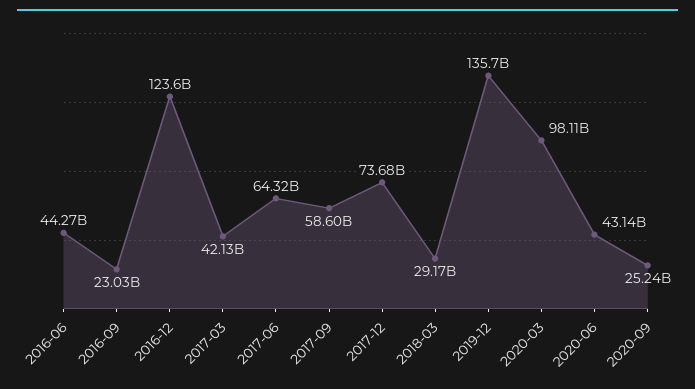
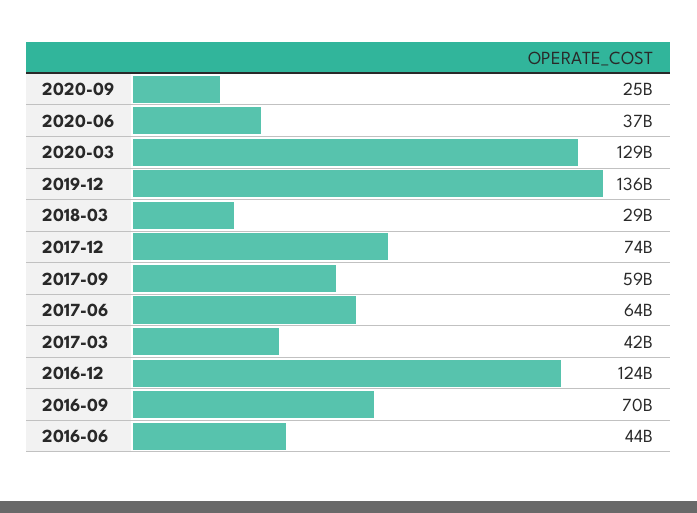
  {
    "2016-06": 44270000000,
-   "2016-09": 23030000000,
+   "2016-09": 70000000000,
    "2016-12": 123600000000,
    "2017-03": 42130000000,
    "2017-06": 64320000000,
    "2017-09": 58600000000,
    "2017-12": 73680000000,
    "2018-03": 29170000000,
    "2019-12": 135700000000,
-   "2020-03": 98110000000,
+   "2020-03": 129000000000,
-   "2020-06": 43140000000,
+   "2020-06": 37000000000,
    "2020-09": 25240000000
  }

